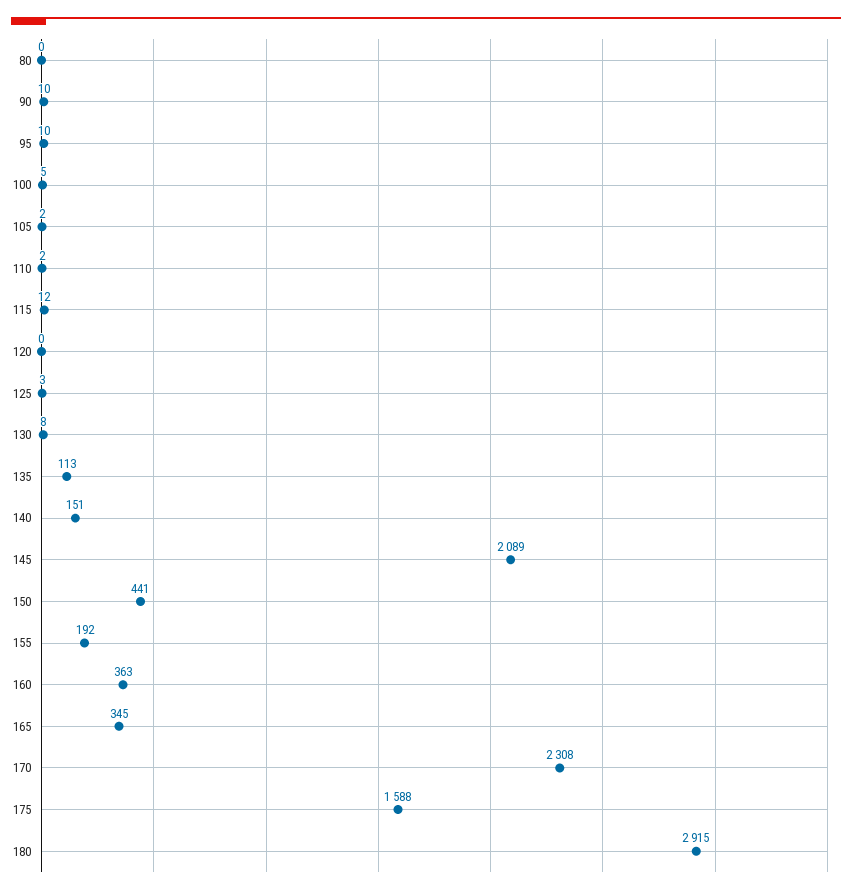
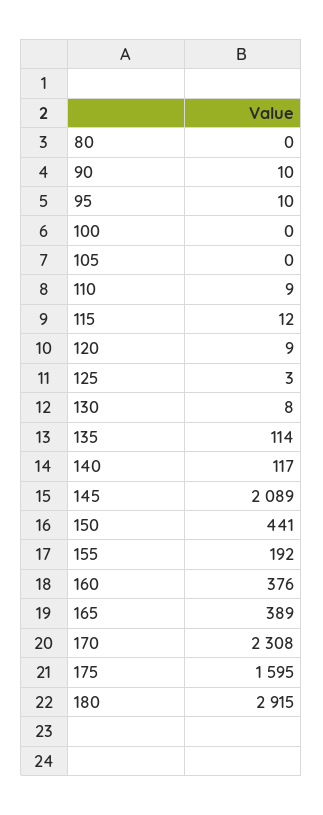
  {
    "80": 0,
    "90": 10,
    "95": 10,
-   "100": 5,
+   "100": 0,
-   "105": 2,
+   "105": 0,
-   "110": 2,
+   "110": 9,
    "115": 12,
-   "120": 0,
+   "120": 9,
    "125": 3,
    "130": 8,
-   "135": 113,
+   "135": 114,
-   "140": 151,
+   "140": 117,
    "145": 2089,
    "150": 441,
    "155": 192,
-   "160": 363,
+   "160": 376,
-   "165": 345,
+   "165": 389,
    "170": 2308,
-   "175": 1588,
+   "175": 1595,
    "180": 2915
  }

